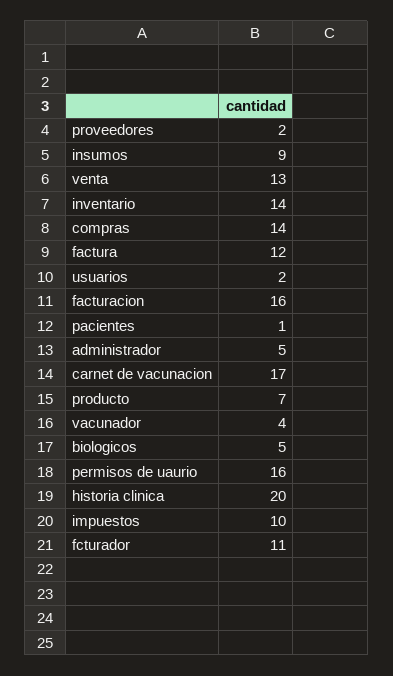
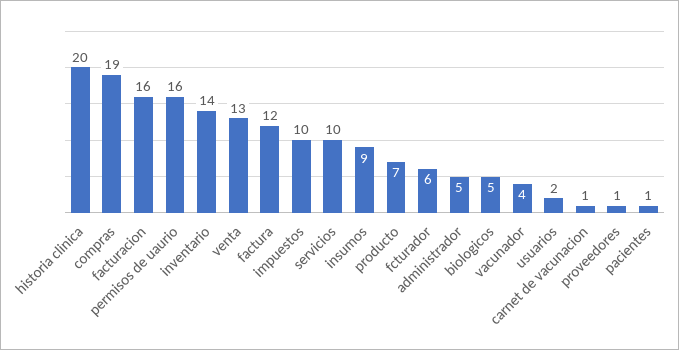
  {
-   "proveedores": 2,
+   "proveedores": 1,
    "insumos": 9,
    "venta": 13,
    "inventario": 14,
-   "compras": 14,
+   "compras": 19,
    "factura": 12,
    "usuarios": 2,
    "facturacion": 16,
    "pacientes": 1,
    "administrador": 5,
-   "carnet de vacunacion": 17,
+   "carnet de vacunacion": 1,
    "producto": 7,
    "vacunador": 4,
    "biologicos": 5,
    "permisos de uaurio": 16,
    "historia clinica": 20,
    "impuestos": 10,
-   "fcturador": 11
+   "fcturador": 6,
+   "servicios": 10
  }

